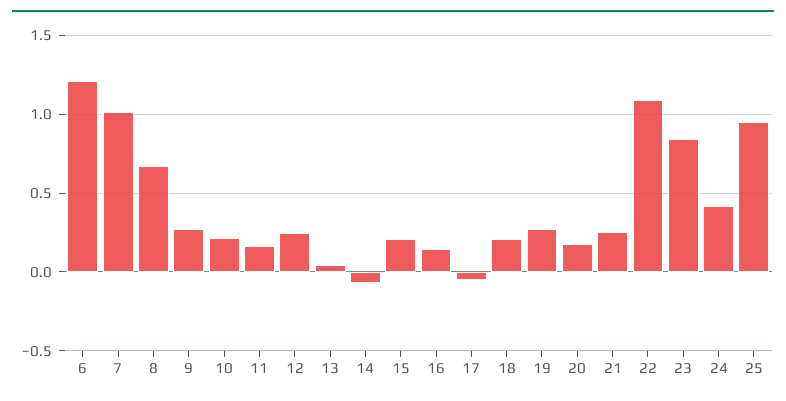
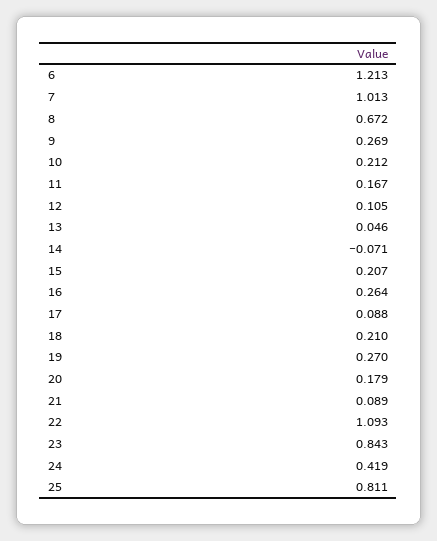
  {
    "6": 1.213,
    "7": 1.013,
    "8": 0.672,
    "9": 0.269,
    "10": 0.212,
    "11": 0.167,
-   "12": 0.25,
+   "12": 0.105,
    "13": 0.046,
    "14": -0.071,
    "15": 0.207,
-   "16": 0.15,
+   "16": 0.264,
-   "17": -0.05,
+   "17": 0.088,
    "18": 0.21,
    "19": 0.27,
    "20": 0.179,
-   "21": 0.25,
+   "21": 0.089,
    "22": 1.093,
    "23": 0.843,
    "24": 0.419,
-   "25": 0.95
+   "25": 0.811
  }

